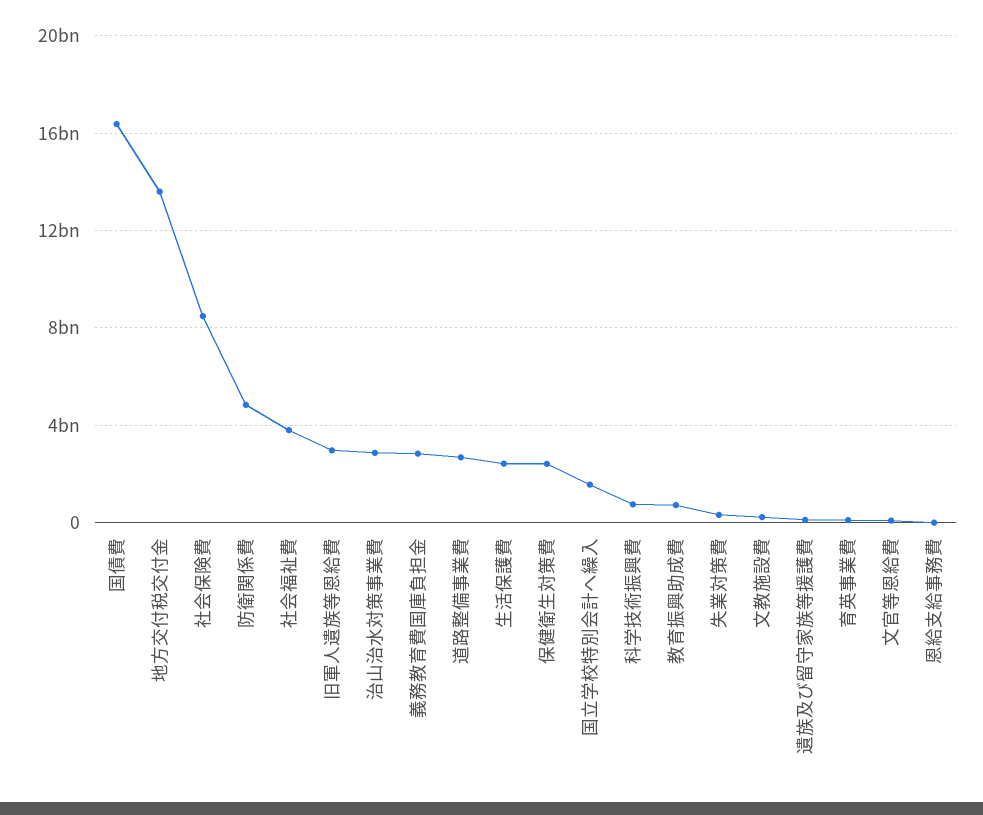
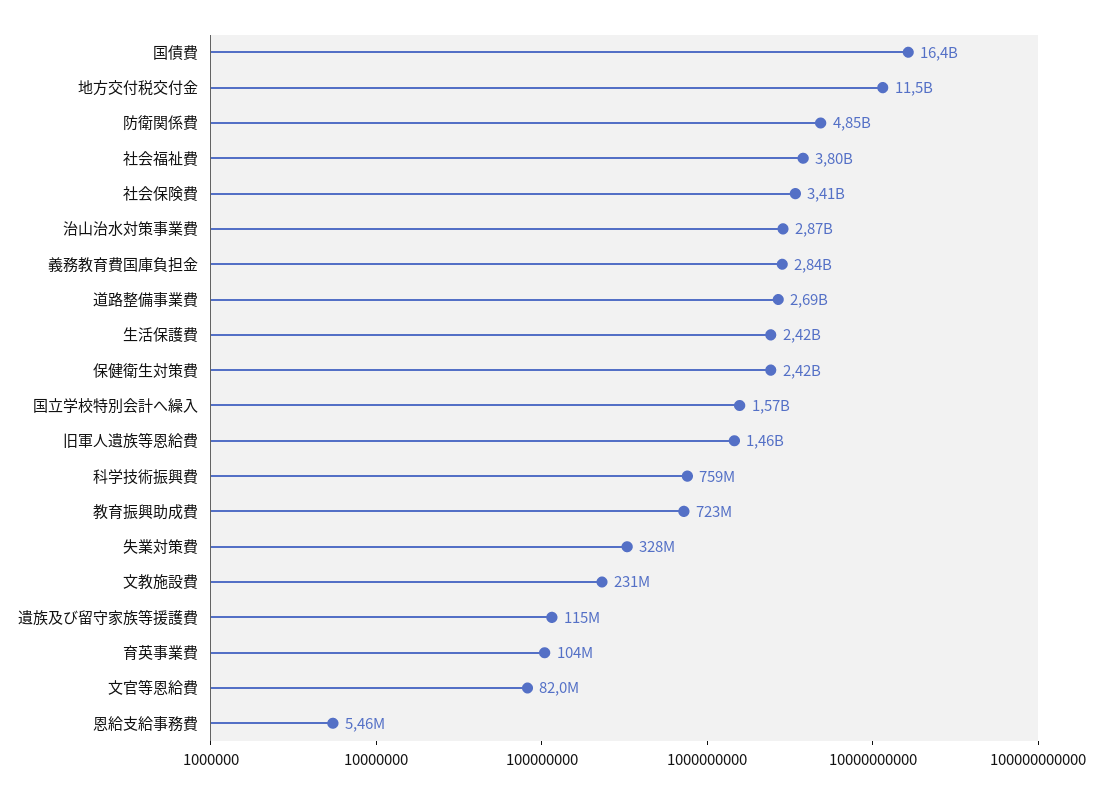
  {
    "国債費": 16400000000,
-   "地方交付税交付金": 13500000000,
+   "地方交付税交付金": 11500000000,
-   "社会保険費": 8500000000,
+   "社会保険費": 3410000000,
    "防衛関係費": 4850000000,
    "社会福祉費": 3800000000,
-   "旧軍人遺族等恩給費": 3000000000,
+   "旧軍人遺族等恩給費": 1460000000,
    "治山治水対策事業費": 2870000000,
    "義務教育費国庫負担金": 2840000000,
    "道路整備事業費": 2690000000,
    "生活保護費": 2420000000,
    "保健衛生対策費": 2420000000,
    "国立学校特別会計へ繰入": 1570000000,
    "科学技術振興費": 759000000,
    "教育振興助成費": 723000000,
    "失業対策費": 328000000,
    "文教施設費": 231000000,
    "遺族及び留守家族等援護費": 115000000,
    "育英事業費": 104000000,
    "文官等恩給費": 82000000,
    "恩給支給事務費": 5460000
  }

